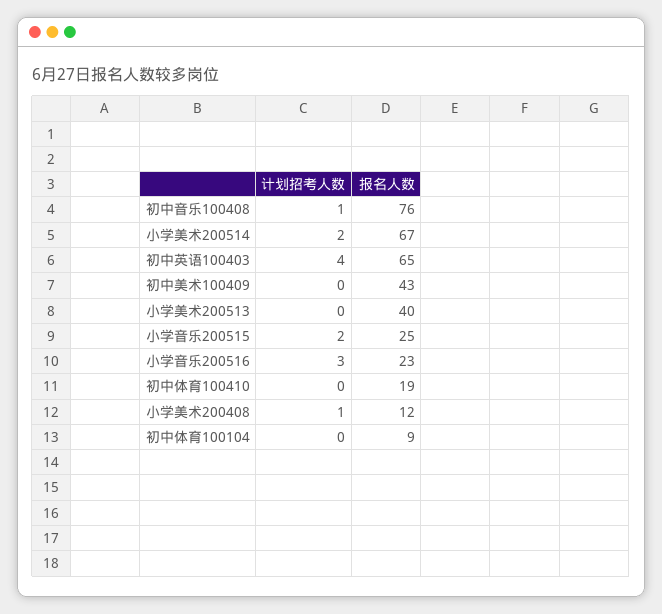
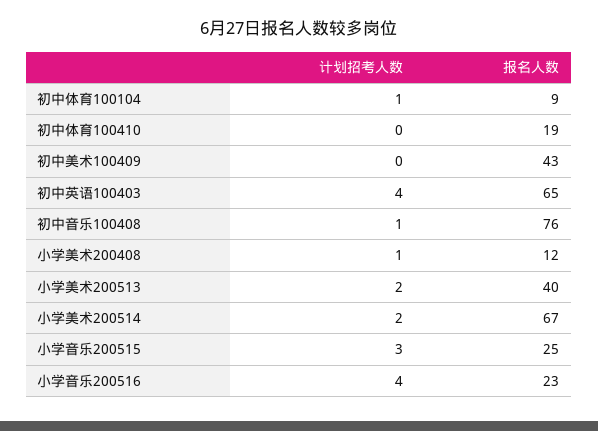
  {
    "计划招考人数": {
      "初中音乐100408": 1,
      "小学美术200514": 2,
      "初中英语100403": 4,
      "初中美术100409": 0,
-     "小学美术200513": 0,
+     "小学美术200513": 2,
-     "小学音乐200515": 2,
+     "小学音乐200515": 3,
-     "小学音乐200516": 3,
+     "小学音乐200516": 4,
      "初中体育100410": 0,
      "小学美术200408": 1,
-     "初中体育100104": 0
+     "初中体育100104": 1
    },
    "报名人数": {
      "初中音乐100408": 76,
      "小学美术200514": 67,
      "初中英语100403": 65,
      "初中美术100409": 43,
      "小学美术200513": 40,
      "小学音乐200515": 25,
      "小学音乐200516": 23,
      "初中体育100410": 19,
      "小学美术200408": 12,
      "初中体育100104": 9
    }
  }

